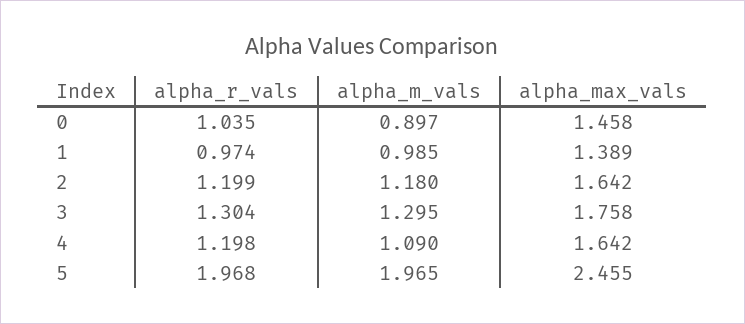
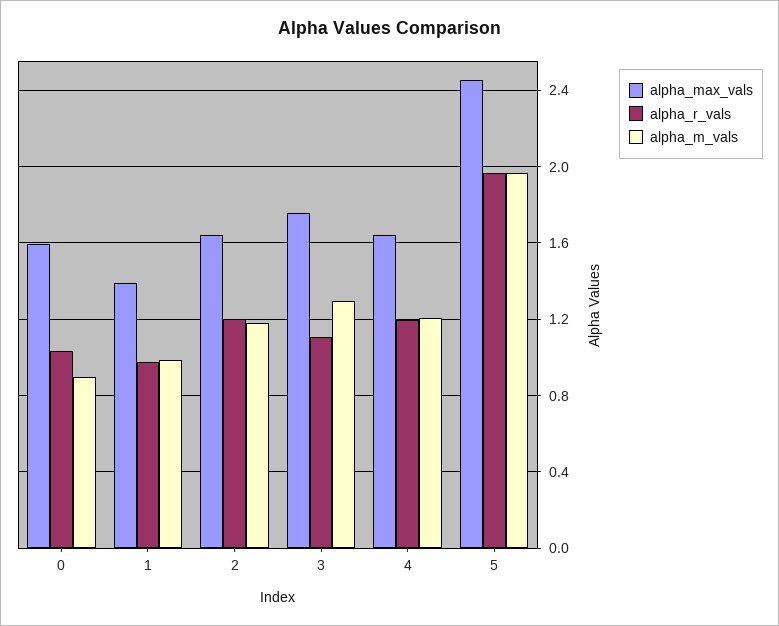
  {
    "alpha_r_vals": {
      "0": 1.035,
      "1": 0.974,
      "2": 1.199,
-     "3": 1.304,
+     "3": 1.1,
      "4": 1.198,
      "5": 1.968
    },
    "alpha_m_vals": {
      "0": 0.897,
      "1": 0.985,
      "2": 1.18,
      "3": 1.295,
-     "4": 1.09,
+     "4": 1.2,
      "5": 1.965
    },
    "alpha_max_vals": {
-     "0": 1.458,
+     "0": 1.6,
      "1": 1.389,
      "2": 1.642,
      "3": 1.758,
      "4": 1.642,
      "5": 2.455
    }
  }

